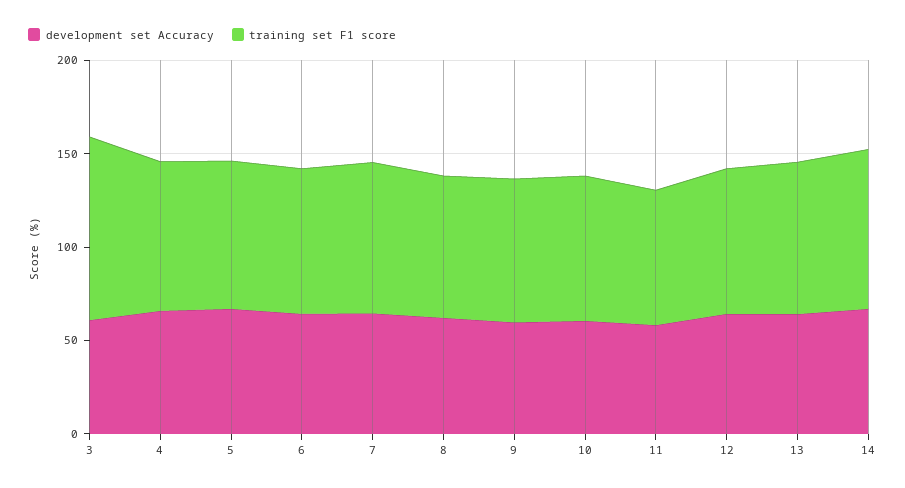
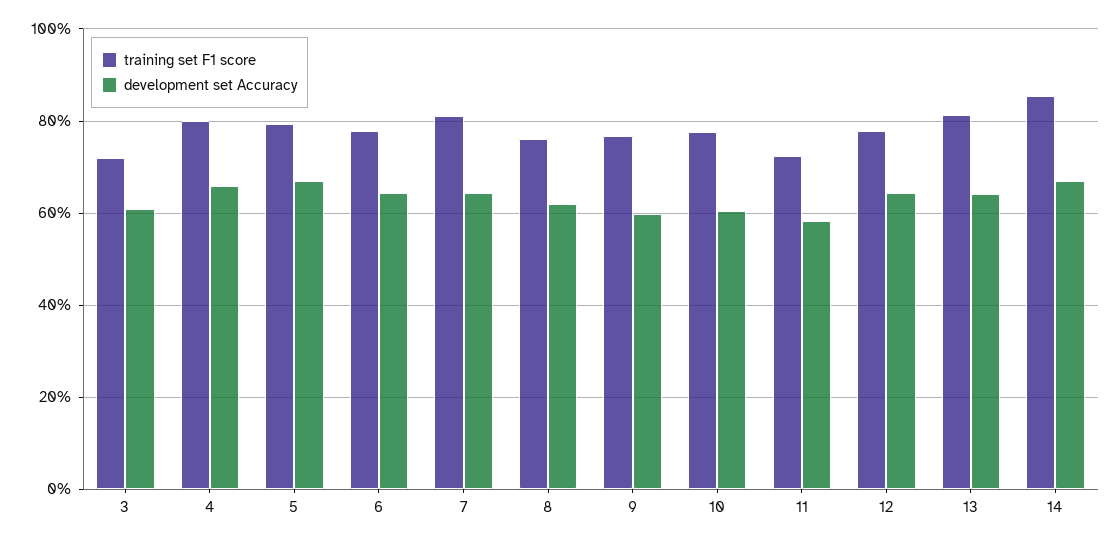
  {
    "development set Accuracy": {
      "3": 60,
      "4": 66,
      "5": 66,
      "6": 64,
      "7": 64,
      "8": 62,
      "9": 60,
      "10": 60,
      "11": 58,
      "12": 64,
      "13": 64,
      "14": 66
    },
    "training set F1 score": {
-     "3": 100,
+     "3": 72,
      "4": 80,
      "5": 80,
      "6": 78,
      "7": 80,
      "8": 76,
      "9": 76,
      "10": 78,
      "11": 72,
      "12": 78,
      "13": 82,
      "14": 86
    }
  }

